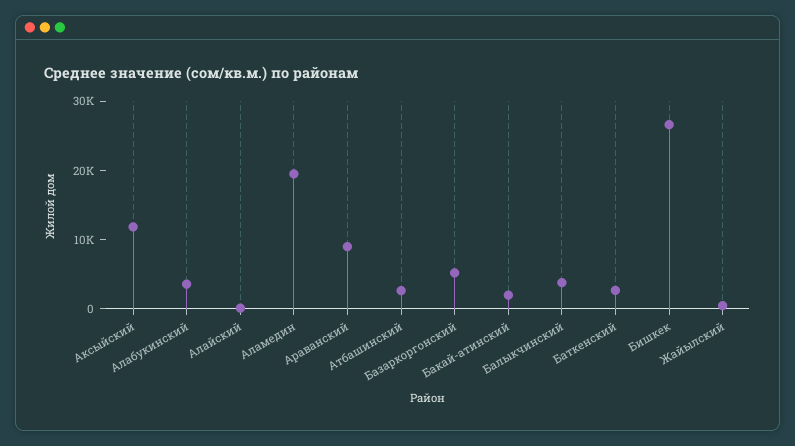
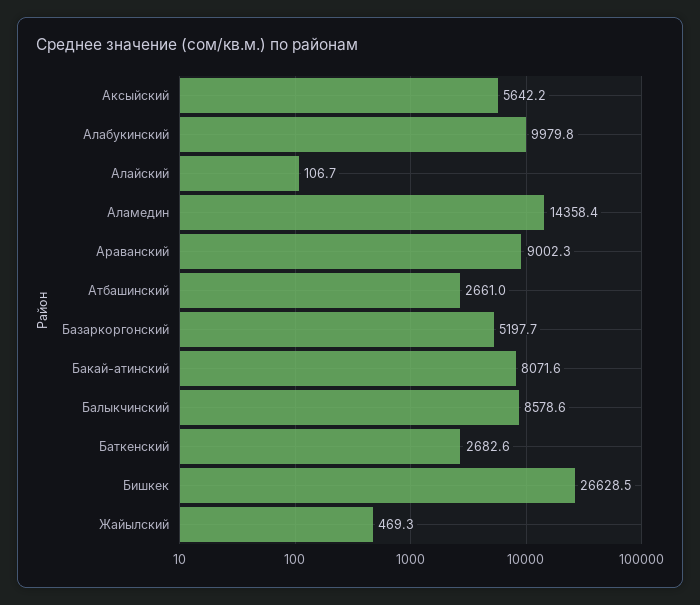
  {
-   "Аксыйский": 12000,
+   "Аксыйский": 5642.2,
-   "Алабукинский": 4000,
+   "Алабукинский": 9979.8,
    "Алайский": 106.7,
-   "Аламедин": 20000,
+   "Аламедин": 14358.4,
    "Араванский": 9002.3,
    "Атбашинский": 2661,
    "Базаркоргонский": 5197.7,
-   "Бакай-aтинский": 2000,
+   "Бакай-aтинский": 8071.6,
-   "Балыкчинский": 4000,
+   "Балыкчинский": 8578.6,
    "Баткенский": 2682.6,
    "Бишкек": 26628.5,
    "Жайылский": 469.3
  }

